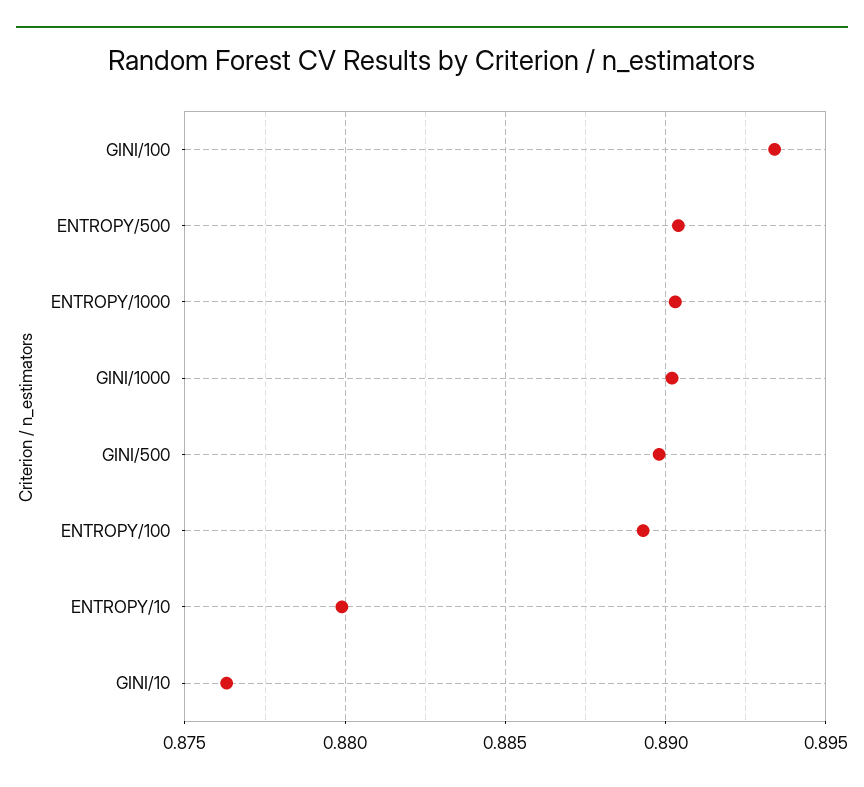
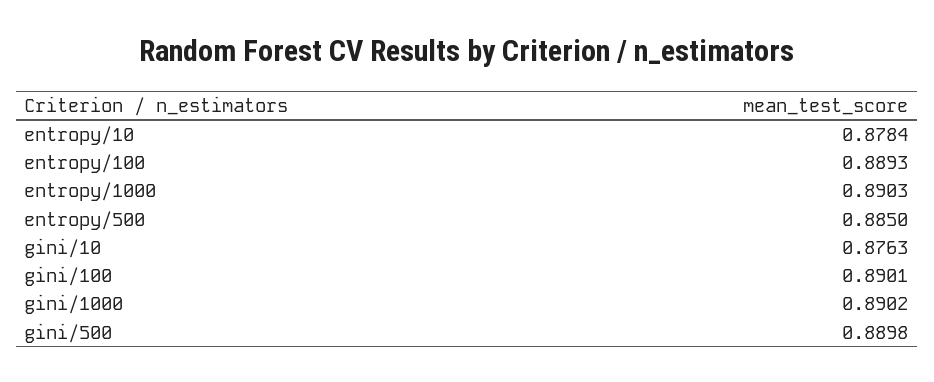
  {
-   "GINI/100": 0.8935,
+   "GINI/100": 0.8901,
-   "ENTROPY/500": 0.8905,
+   "ENTROPY/500": 0.885,
    "ENTROPY/1000": 0.8903,
    "GINI/1000": 0.8902,
    "GINI/500": 0.8898,
    "ENTROPY/100": 0.8893,
-   "ENTROPY/10": 0.88,
+   "ENTROPY/10": 0.8784,
    "GINI/10": 0.8763
  }

